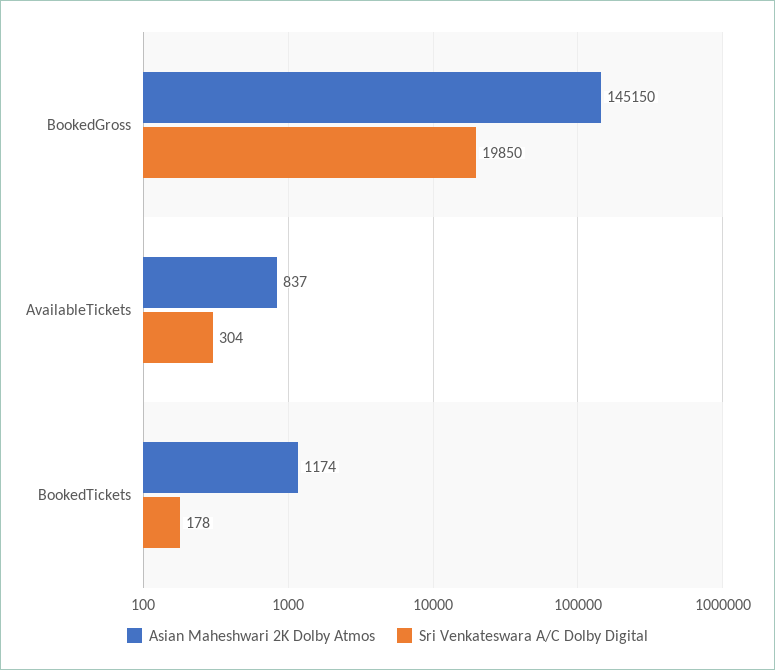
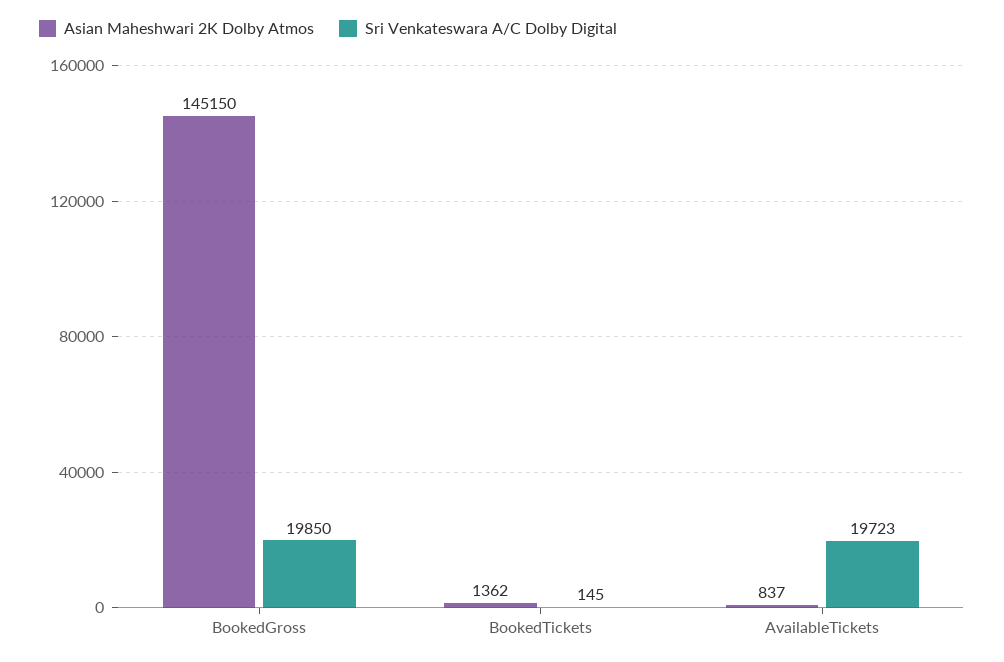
  {
    "Asian Maheshwari 2K Dolby Atmos": {
      "BookedGross": 145150,
      "AvailableTickets": 837,
-     "BookedTickets": 1174
+     "BookedTickets": 1362
    },
    "Sri Venkateswara A/C Dolby Digital": {
      "BookedGross": 19850,
-     "AvailableTickets": 304,
+     "AvailableTickets": 19723,
-     "BookedTickets": 178
+     "BookedTickets": 145
    }
  }

